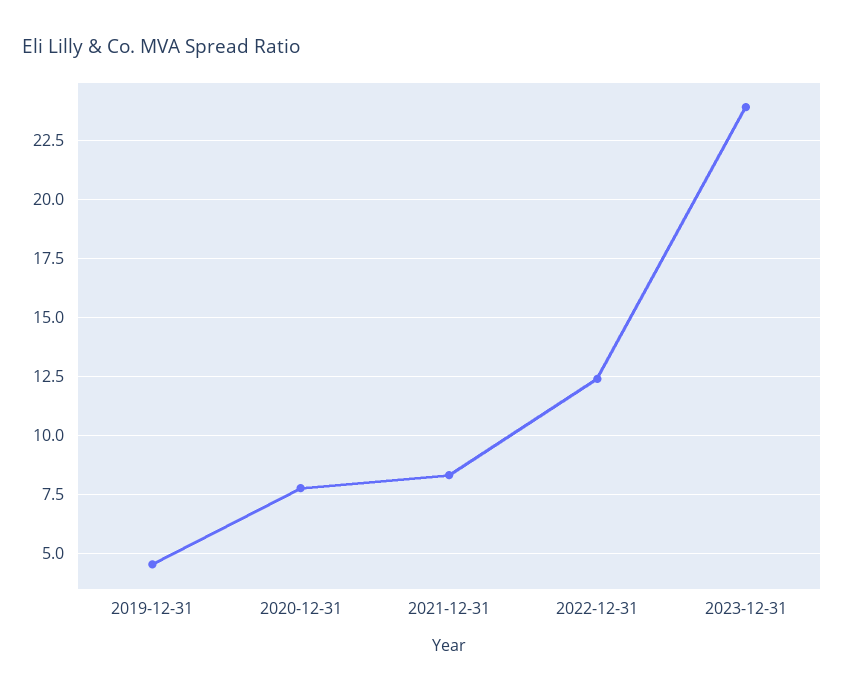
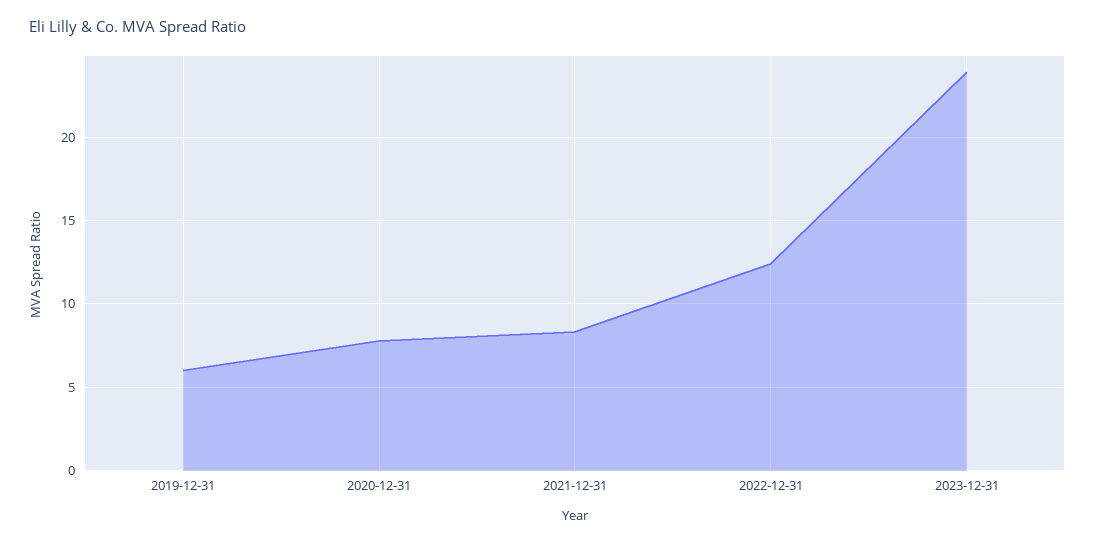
  {
-   "2019-12-31": 4.5,
+   "2019-12-31": 6,
    "2020-12-31": 8,
    "2021-12-31": 8.5,
    "2022-12-31": 12.5,
    "2023-12-31": 24
  }

